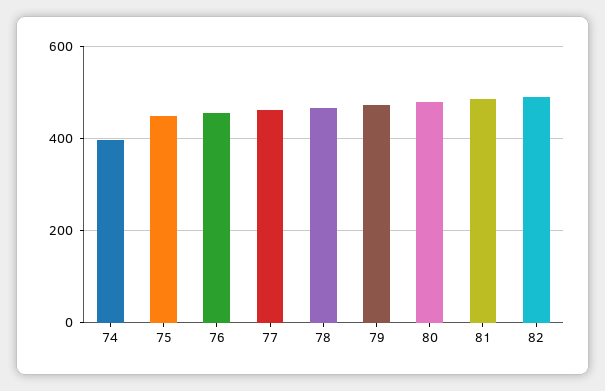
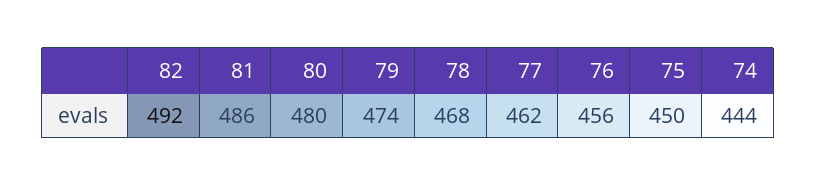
  {
-   "74": 400,
+   "74": 444,
    "75": 450,
    "76": 456,
    "77": 462,
    "78": 468,
    "79": 474,
    "80": 480,
    "81": 486,
    "82": 492
  }

